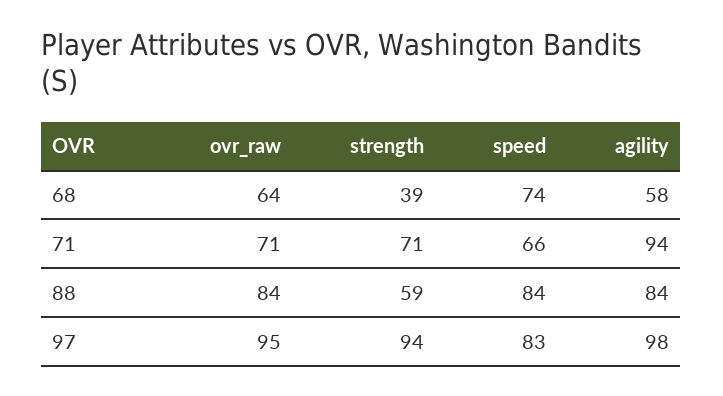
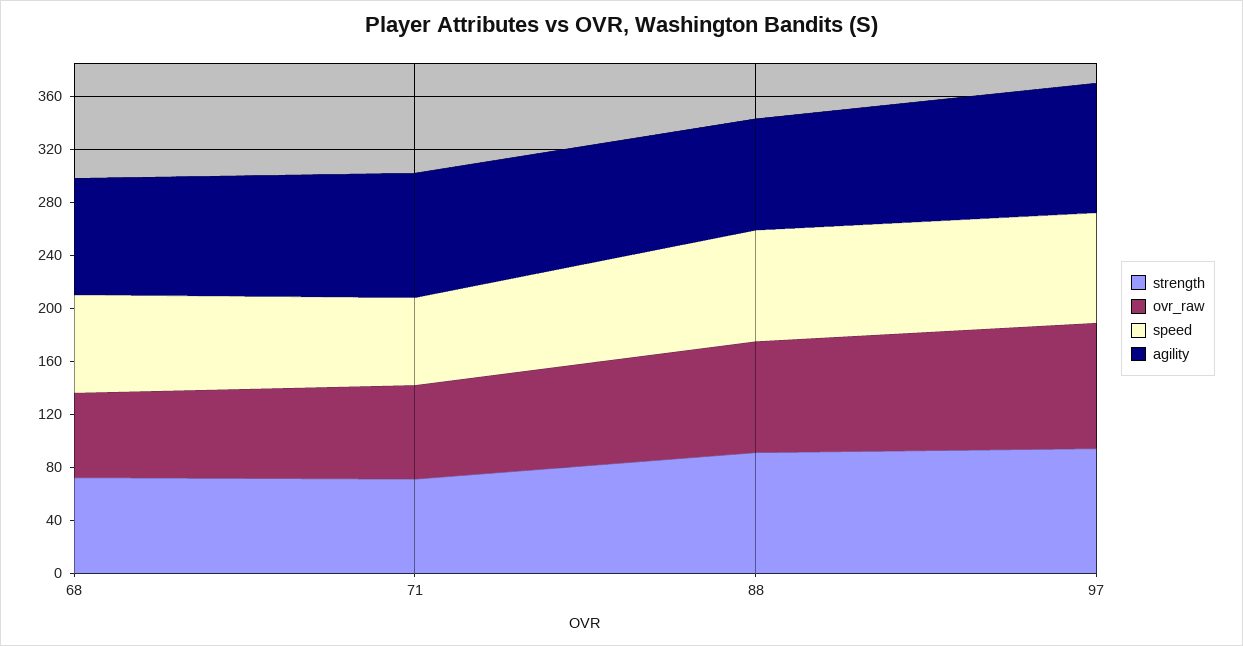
  {
    "ovr_raw": {
      "68": 64,
      "71": 71,
      "88": 84,
      "97": 95
    },
    "strength": {
-     "68": 39,
+     "68": 70,
      "71": 71,
-     "88": 59,
+     "88": 90,
      "97": 94
    },
    "speed": {
      "68": 74,
      "71": 66,
      "88": 84,
      "97": 83
    },
    "agility": {
-     "68": 58,
+     "68": 90,
      "71": 94,
      "88": 84,
      "97": 98
    }
  }

